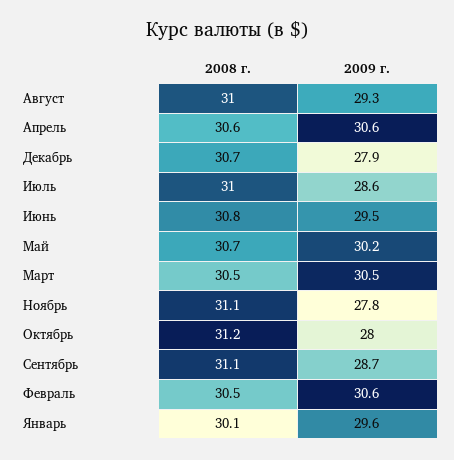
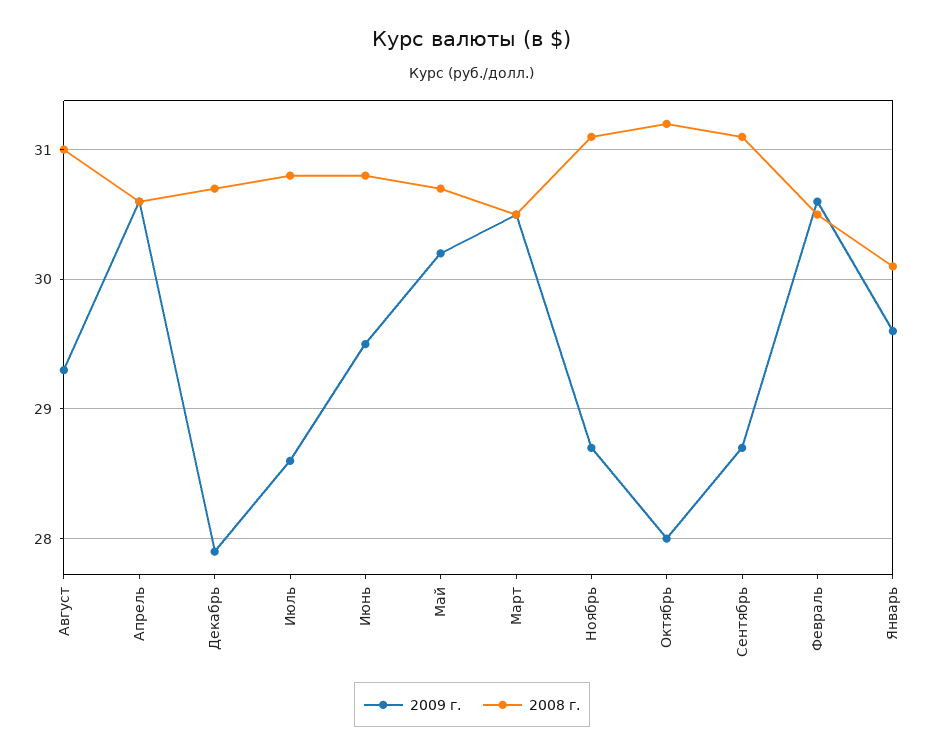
  {
    "2008 г.": {
      "Август": 31,
      "Апрель": 30.6,
      "Декабрь": 30.7,
-     "Июль": 31,
+     "Июль": 30.8,
      "Июнь": 30.8,
      "Май": 30.7,
      "Март": 30.5,
      "Ноябрь": 31.1,
      "Октябрь": 31.2,
      "Сентябрь": 31.1,
      "Февраль": 30.5,
      "Январь": 30.1
    },
    "2009 г.": {
      "Август": 29.3,
      "Апрель": 30.6,
      "Декабрь": 27.9,
      "Июль": 28.6,
      "Июнь": 29.5,
      "Май": 30.2,
      "Март": 30.5,
-     "Ноябрь": 27.8,
+     "Ноябрь": 28.7,
      "Октябрь": 28,
      "Сентябрь": 28.7,
      "Февраль": 30.6,
      "Январь": 29.6
    }
  }

